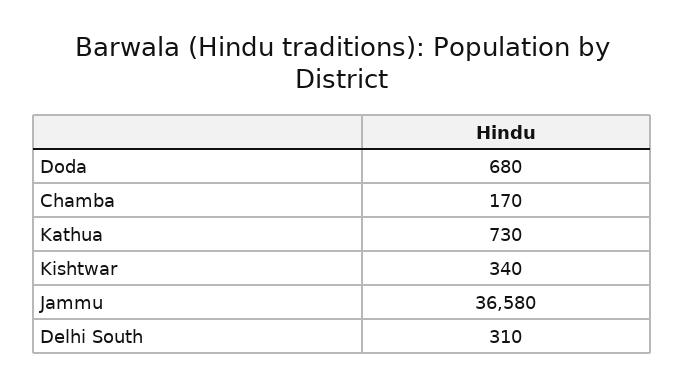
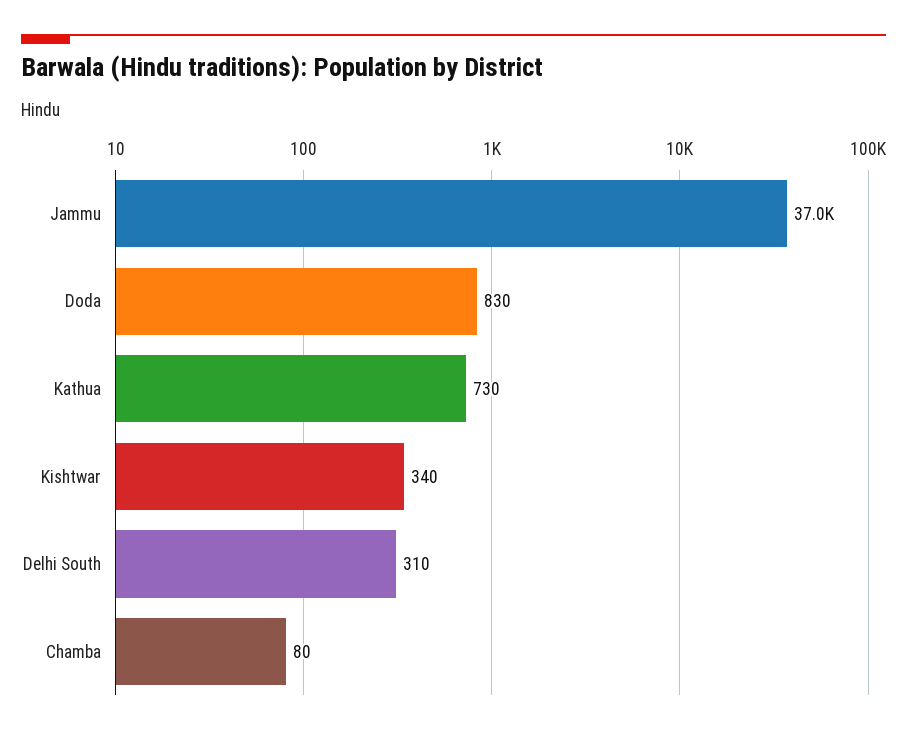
  {
-   "Doda": 680,
+   "Doda": 830,
-   "Chamba": 170,
+   "Chamba": 80,
    "Kathua": 730,
    "Kishtwar": 340,
-   "Jammu": 36580,
+   "Jammu": 37000,
    "Delhi South": 310
  }

